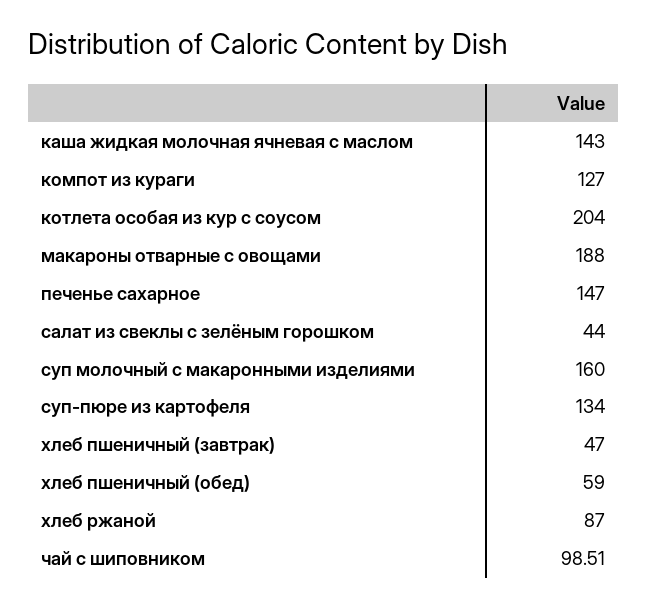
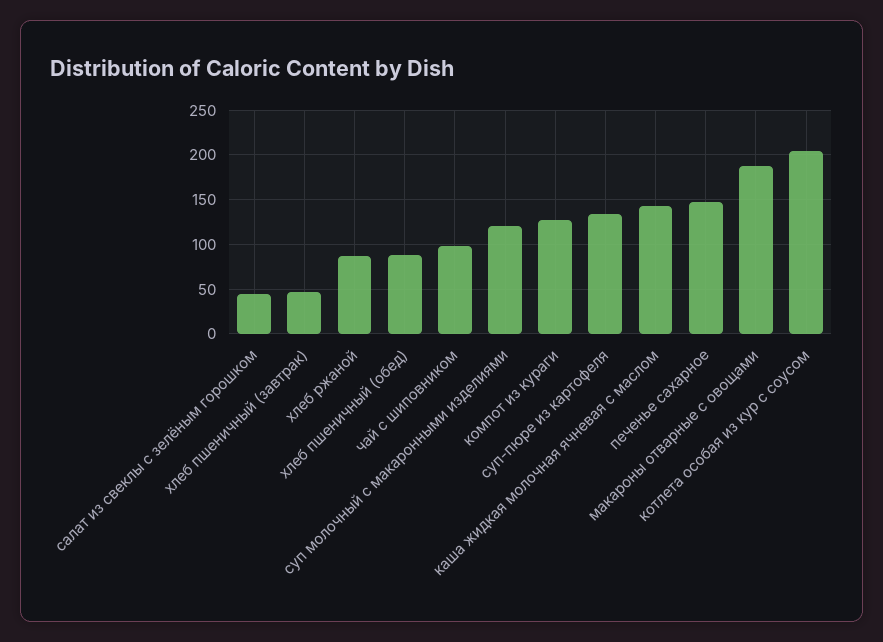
  {
    "каша жидкая молочная ячневая с маслом": 143,
    "компот из кураги": 127,
    "котлета особая из кур с соусом": 204,
    "макароны отварные с овощами": 188,
    "печенье сахарное": 147,
    "салат из свеклы с зелёным горошком": 44,
-   "суп молочный с макаронными изделиями": 160,
+   "суп молочный с макаронными изделиями": 120,
    "суп-пюре из картофеля": 134,
    "хлеб пшеничный (завтрак)": 47,
-   "хлеб пшеничный (обед)": 59,
+   "хлеб пшеничный (обед)": 90,
    "хлеб ржаной": 87,
    "чай с шиповником": 98.51
  }

